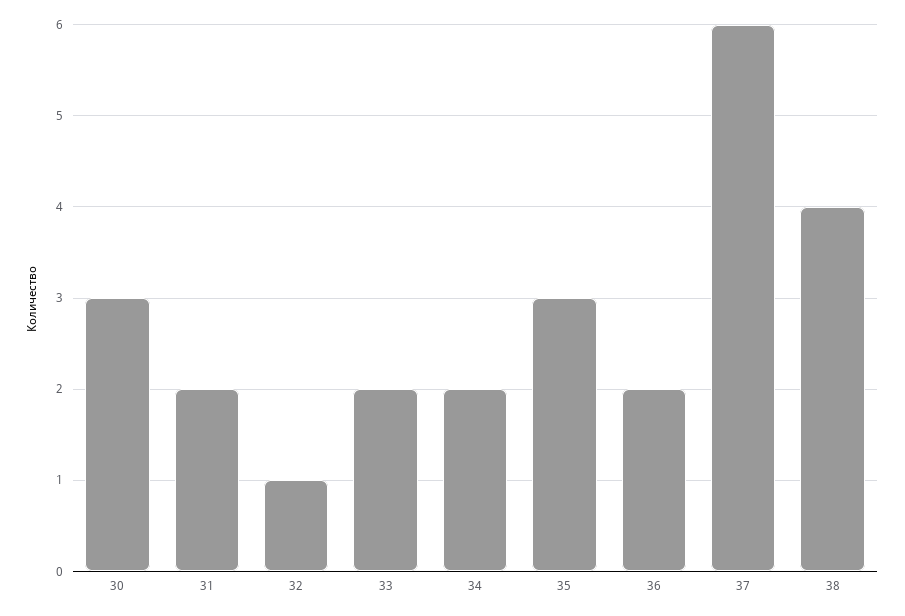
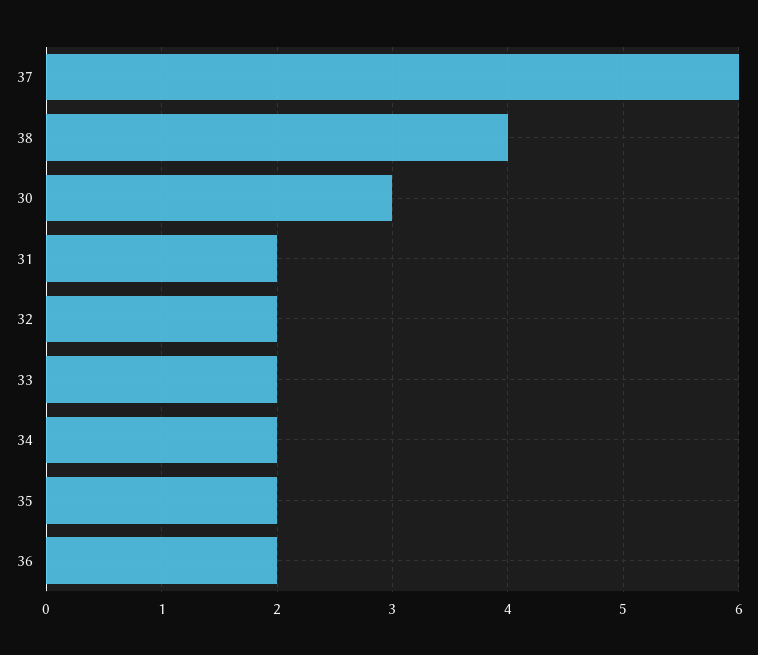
  {
    "30": 3,
    "31": 2,
-   "32": 1,
+   "32": 2,
    "33": 2,
    "34": 2,
-   "35": 3,
+   "35": 2,
    "36": 2,
    "37": 6,
    "38": 4
  }

